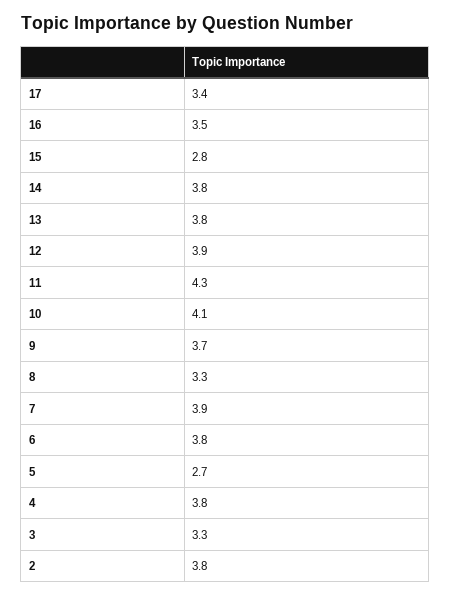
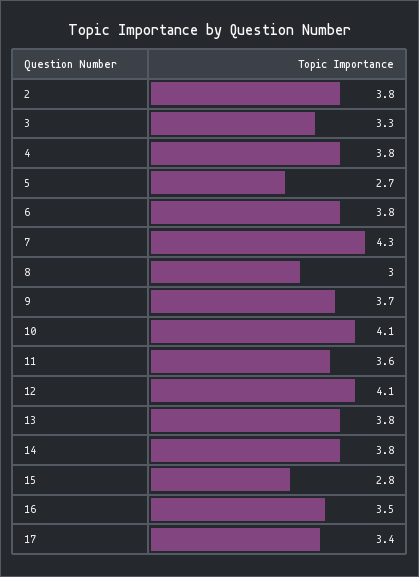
  {
    "17": 3.4,
    "16": 3.5,
    "15": 2.8,
    "14": 3.8,
    "13": 3.8,
-   "12": 3.9,
+   "12": 4.1,
-   "11": 4.3,
+   "11": 3.6,
    "10": 4.1,
    "9": 3.7,
-   "8": 3.3,
+   "8": 3,
-   "7": 3.9,
+   "7": 4.3,
    "6": 3.8,
    "5": 2.7,
    "4": 3.8,
    "3": 3.3,
    "2": 3.8
  }

